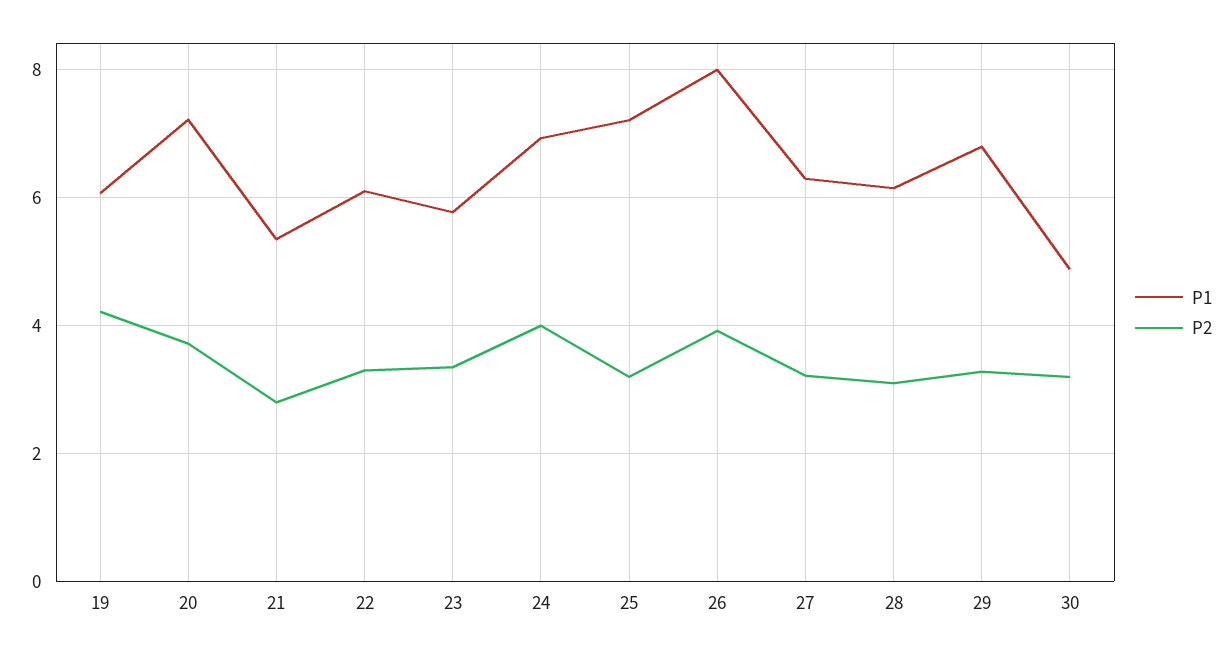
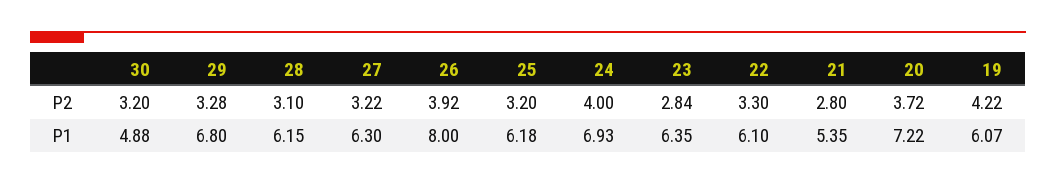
  {
    "P1": {
      "19": 6.07,
      "20": 7.22,
      "21": 5.35,
      "22": 6.1,
-     "23": 5.8,
+     "23": 6.35,
      "24": 6.93,
-     "25": 7.2,
+     "25": 6.18,
      "26": 8,
      "27": 6.3,
      "28": 6.15,
      "29": 6.8,
      "30": 4.88
    },
    "P2": {
      "19": 4.22,
      "20": 3.72,
      "21": 2.8,
      "22": 3.3,
-     "23": 3.4,
+     "23": 2.84,
      "24": 4,
      "25": 3.2,
      "26": 3.92,
      "27": 3.22,
      "28": 3.1,
      "29": 3.28,
      "30": 3.2
    }
  }

